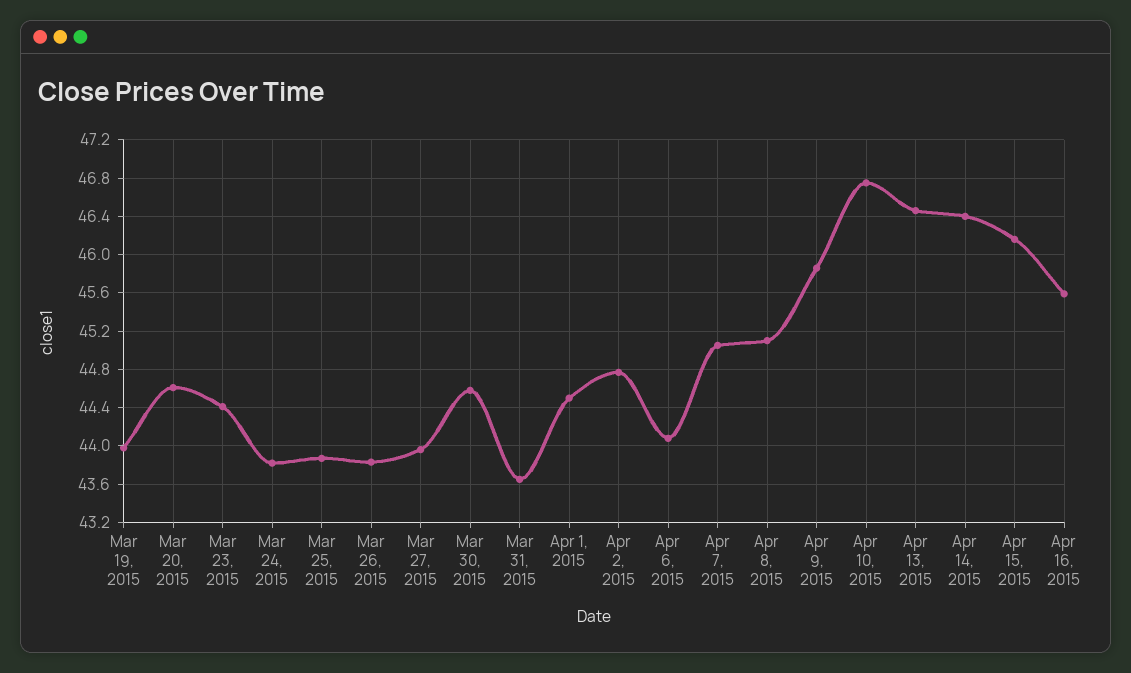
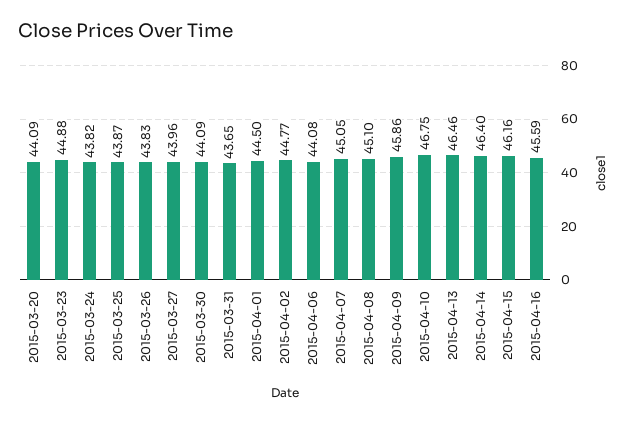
  {
-   "Mar 19, 2015": 44,
-   "Mar 20, 2015": 44.6,
+   "Mar 20, 2015": 44.09,
-   "Mar 23, 2015": 44.4,
+   "Mar 23, 2015": 44.88,
    "Mar 24, 2015": 43.82,
    "Mar 25, 2015": 43.87,
    "Mar 26, 2015": 43.83,
    "Mar 27, 2015": 43.96,
-   "Mar 30, 2015": 44.6,
+   "Mar 30, 2015": 44.09,
    "Mar 31, 2015": 43.65,
    "Apr 1, 2015": 44.5,
    "Apr 2, 2015": 44.77,
    "Apr 6, 2015": 44.08,
    "Apr 7, 2015": 45.05,
    "Apr 8, 2015": 45.1,
    "Apr 9, 2015": 45.86,
    "Apr 10, 2015": 46.75,
    "Apr 13, 2015": 46.46,
    "Apr 14, 2015": 46.4,
    "Apr 15, 2015": 46.16,
    "Apr 16, 2015": 45.59
  }

